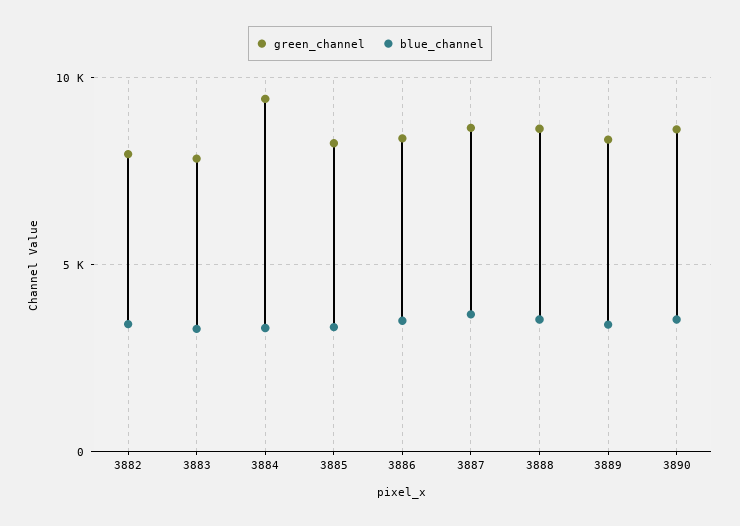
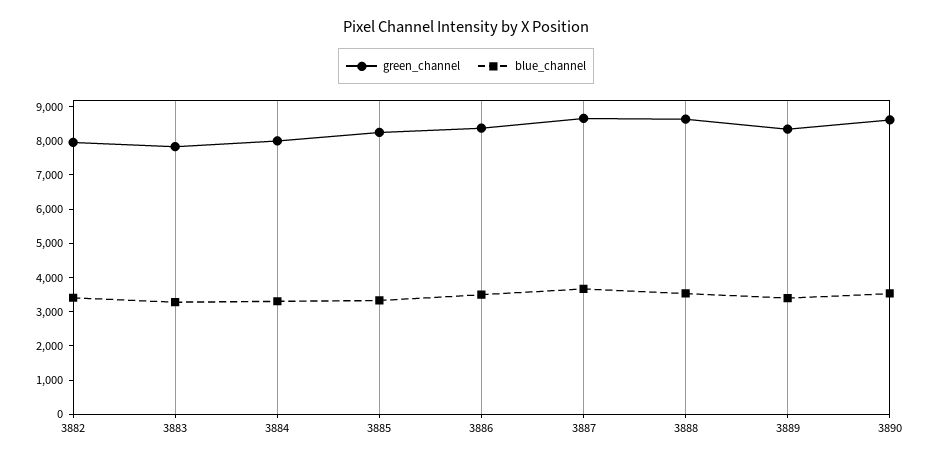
  {
    "green_channel": {
      "3882": 8000,
      "3883": 7750,
-     "3884": 9500,
+     "3884": 8000,
      "3885": 8250,
      "3886": 8250,
      "3887": 8750,
      "3888": 8750,
      "3889": 8250,
      "3890": 8500
    },
    "blue_channel": {
      "3882": 3500,
      "3883": 3250,
      "3884": 3250,
      "3885": 3250,
      "3886": 3500,
      "3887": 3750,
      "3888": 3500,
      "3889": 3500,
      "3890": 3500
    }
  }

